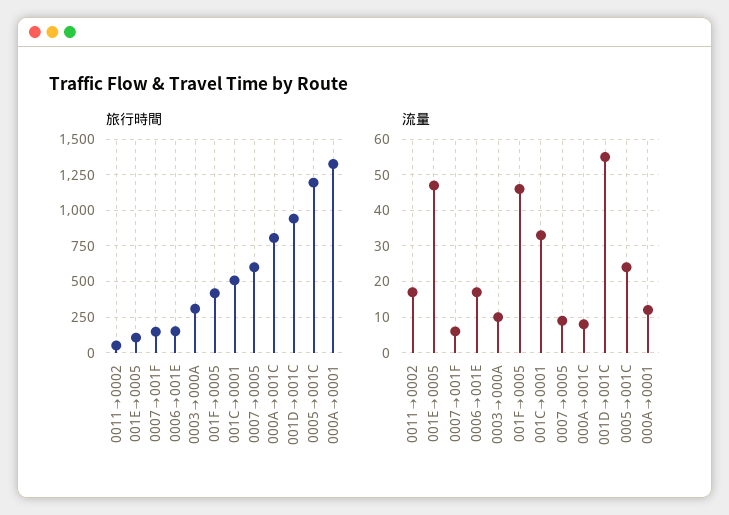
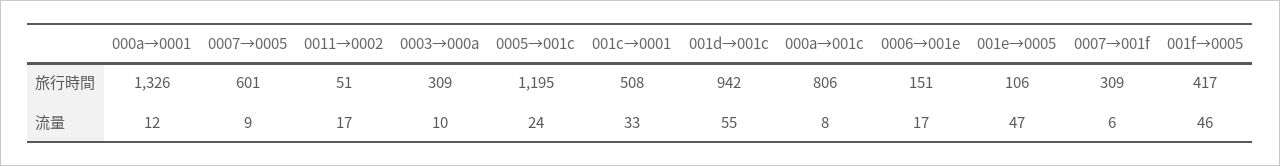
  {
    "旅行時間": {
      "0011→0002": 51,
      "001E→0005": 106,
-     "0007→001F": 150,
+     "0007→001F": 309,
      "0006→001E": 151,
      "0003→000A": 309,
      "001F→0005": 417,
      "001C→0001": 508,
      "0007→0005": 601,
      "000A→001C": 806,
      "001D→001C": 942,
      "0005→001C": 1195,
      "000A→0001": 1326
    },
    "流量": {
      "0011→0002": 17,
      "001E→0005": 47,
      "0007→001F": 6,
      "0006→001E": 17,
      "0003→000A": 10,
      "001F→0005": 46,
      "001C→0001": 33,
      "0007→0005": 9,
      "000A→001C": 8,
      "001D→001C": 55,
      "0005→001C": 24,
      "000A→0001": 12
    }
  }

